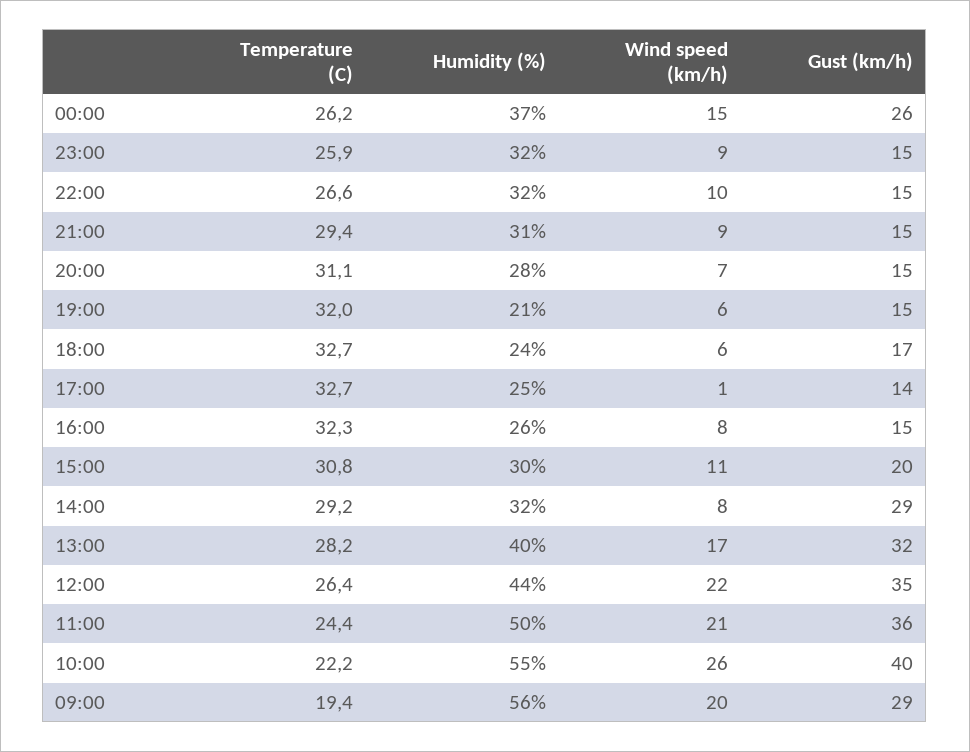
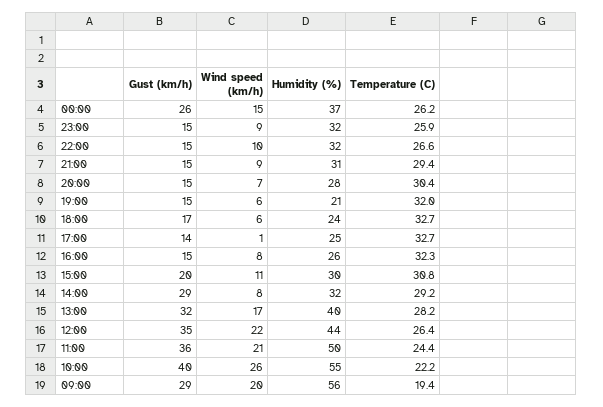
  {
    "Temperature (C)": {
      "00:00": 26.2,
      "23:00": 25.9,
      "22:00": 26.6,
      "21:00": 29.4,
-     "20:00": 31.1,
+     "20:00": 30.4,
      "19:00": 32,
      "18:00": 32.7,
      "17:00": 32.7,
      "16:00": 32.3,
      "15:00": 30.8,
      "14:00": 29.2,
      "13:00": 28.2,
      "12:00": 26.4,
      "11:00": 24.4,
      "10:00": 22.2,
      "09:00": 19.4
    },
    "Humidity (%)": {
      "00:00": 37,
      "23:00": 32,
      "22:00": 32,
      "21:00": 31,
      "20:00": 28,
      "19:00": 21,
      "18:00": 24,
      "17:00": 25,
      "16:00": 26,
      "15:00": 30,
      "14:00": 32,
      "13:00": 40,
      "12:00": 44,
      "11:00": 50,
      "10:00": 55,
      "09:00": 56
    },
    "Wind speed (km/h)": {
      "00:00": 15,
      "23:00": 9,
      "22:00": 10,
      "21:00": 9,
      "20:00": 7,
      "19:00": 6,
      "18:00": 6,
      "17:00": 1,
      "16:00": 8,
      "15:00": 11,
      "14:00": 8,
      "13:00": 17,
      "12:00": 22,
      "11:00": 21,
      "10:00": 26,
      "09:00": 20
    },
    "Gust (km/h)": {
      "00:00": 26,
      "23:00": 15,
      "22:00": 15,
      "21:00": 15,
      "20:00": 15,
      "19:00": 15,
      "18:00": 17,
      "17:00": 14,
      "16:00": 15,
      "15:00": 20,
      "14:00": 29,
      "13:00": 32,
      "12:00": 35,
      "11:00": 36,
      "10:00": 40,
      "09:00": 29
    }
  }

